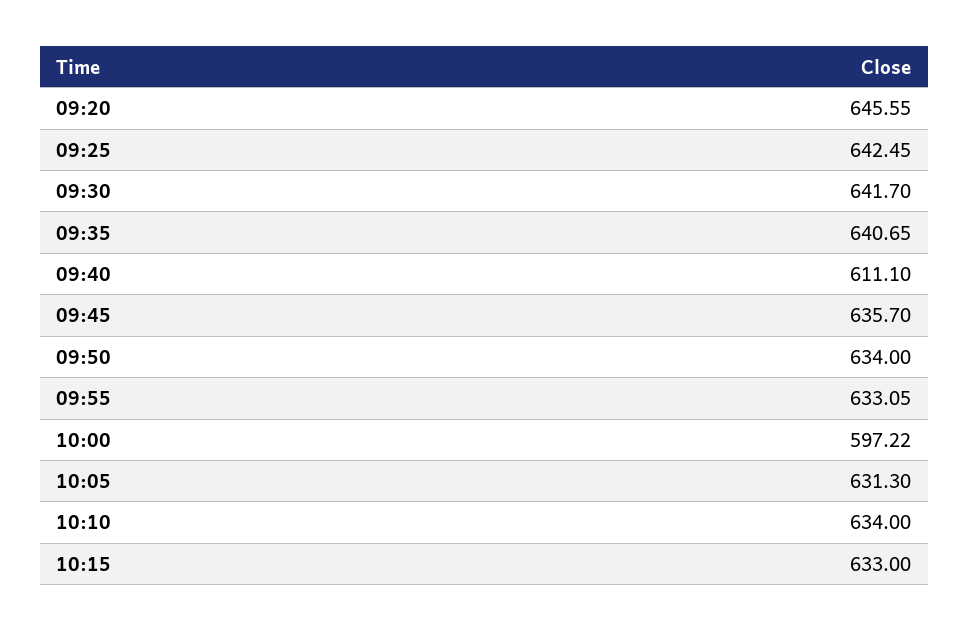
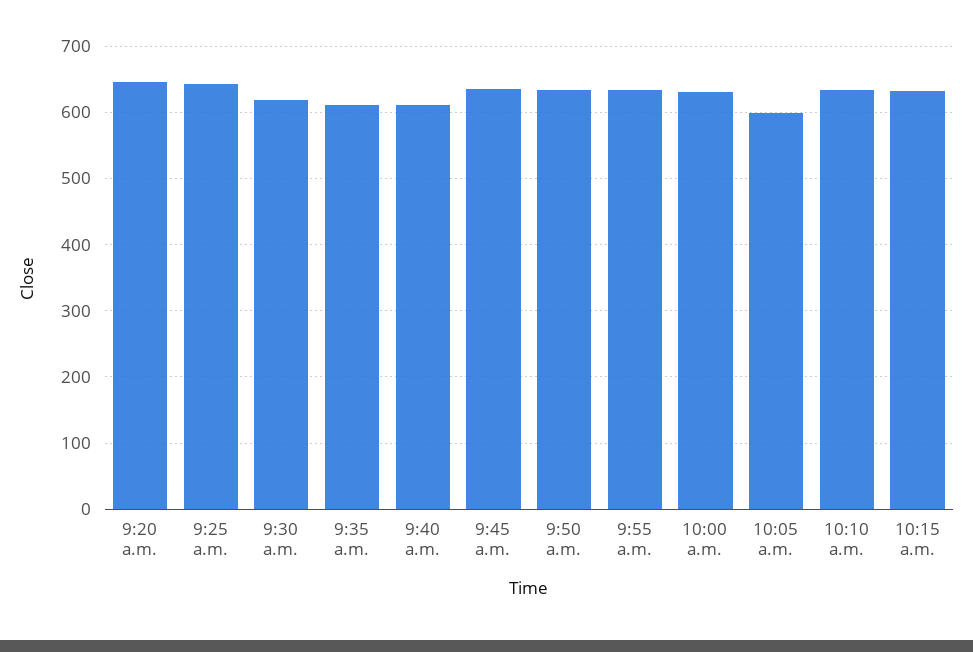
  {
    "09:20": 645.55,
    "09:25": 642.45,
-   "09:30": 641.7,
+   "09:30": 620,
-   "09:35": 640.65,
+   "09:35": 610,
    "09:40": 611.1,
    "09:45": 635.7,
    "09:50": 634,
    "09:55": 633.05,
-   "10:00": 597.22,
+   "10:00": 630,
-   "10:05": 631.3,
+   "10:05": 600,
    "10:10": 634,
    "10:15": 633
  }

